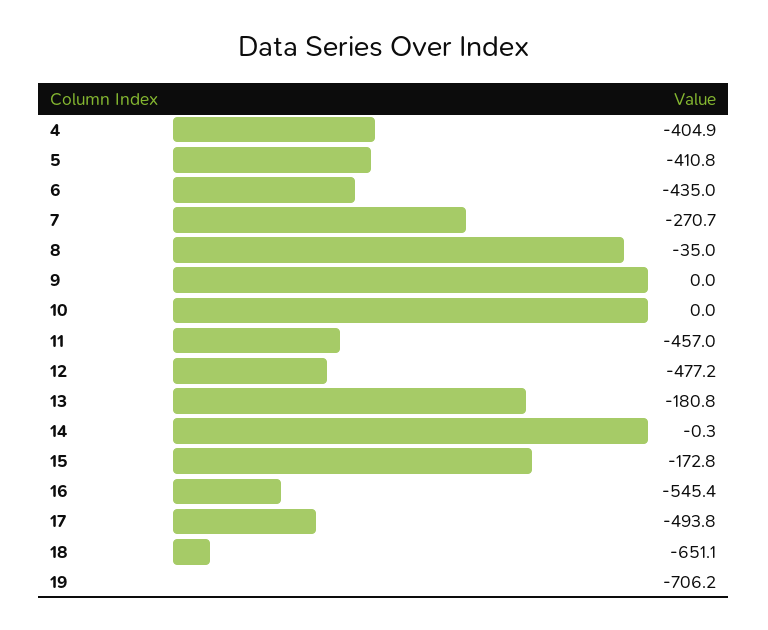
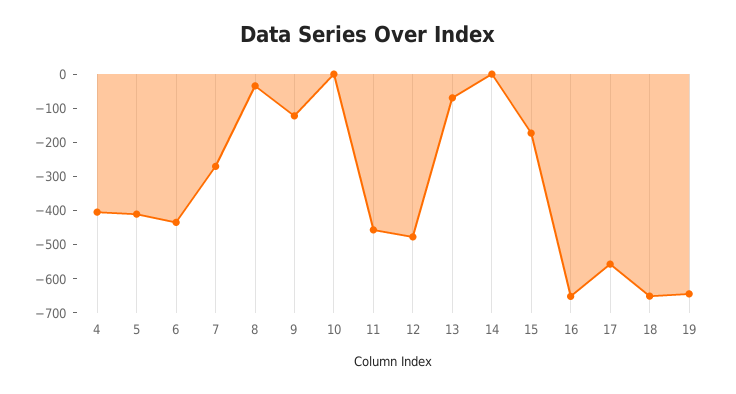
  {
    "4": -404.9,
    "5": -410.8,
    "6": -435,
    "7": -270.7,
    "8": -35,
-   "9": 0,
+   "9": -125,
    "10": 0,
    "11": -457,
    "12": -477.2,
-   "13": -180.8,
+   "13": -75,
    "14": -0.3,
    "15": -172.8,
-   "16": -545.4,
+   "16": -650,
-   "17": -493.8,
+   "17": -550,
    "18": -651.1,
-   "19": -706.2
+   "19": -650
  }

